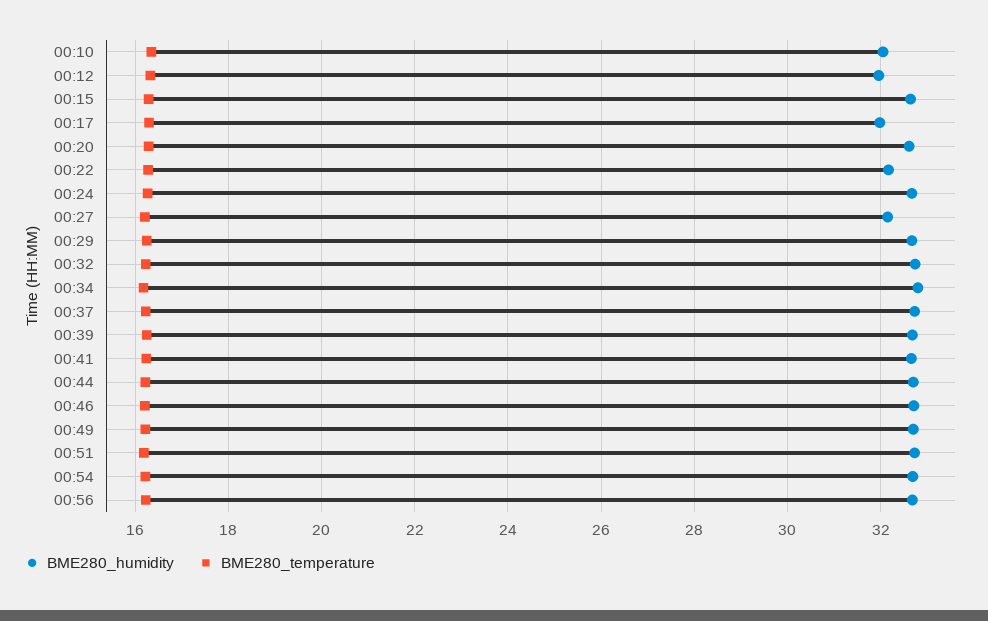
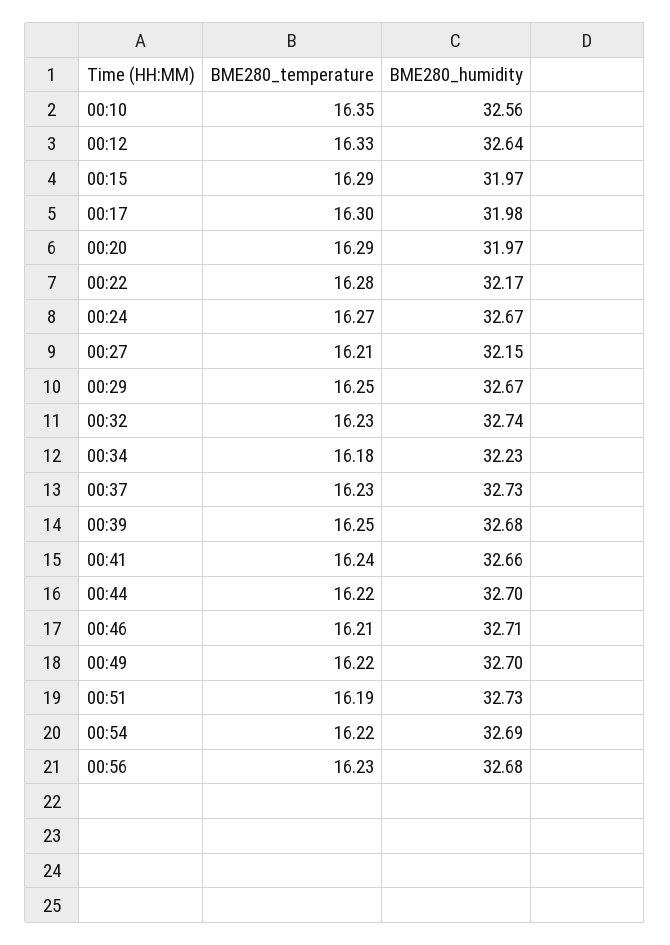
  {
    "BME280_humidity": {
-     "00:10": 32,
+     "00:10": 32.56,
-     "00:12": 32,
+     "00:12": 32.64,
-     "00:15": 32.6,
+     "00:15": 31.97,
      "00:17": 31.98,
-     "00:20": 32.6,
+     "00:20": 31.97,
      "00:22": 32.17,
      "00:24": 32.67,
      "00:27": 32.15,
      "00:29": 32.67,
      "00:32": 32.74,
-     "00:34": 32.8,
+     "00:34": 32.23,
      "00:37": 32.73,
      "00:39": 32.68,
      "00:41": 32.66,
      "00:44": 32.7,
      "00:46": 32.71,
      "00:49": 32.7,
      "00:51": 32.73,
      "00:54": 32.69,
      "00:56": 32.68
    },
    "BME280_temperature": {
      "00:10": 16.35,
      "00:12": 16.33,
      "00:15": 16.29,
      "00:17": 16.3,
      "00:20": 16.29,
      "00:22": 16.28,
      "00:24": 16.27,
      "00:27": 16.21,
      "00:29": 16.25,
      "00:32": 16.23,
      "00:34": 16.18,
      "00:37": 16.23,
      "00:39": 16.25,
      "00:41": 16.24,
      "00:44": 16.22,
      "00:46": 16.21,
      "00:49": 16.22,
      "00:51": 16.19,
      "00:54": 16.22,
      "00:56": 16.23
    }
  }

